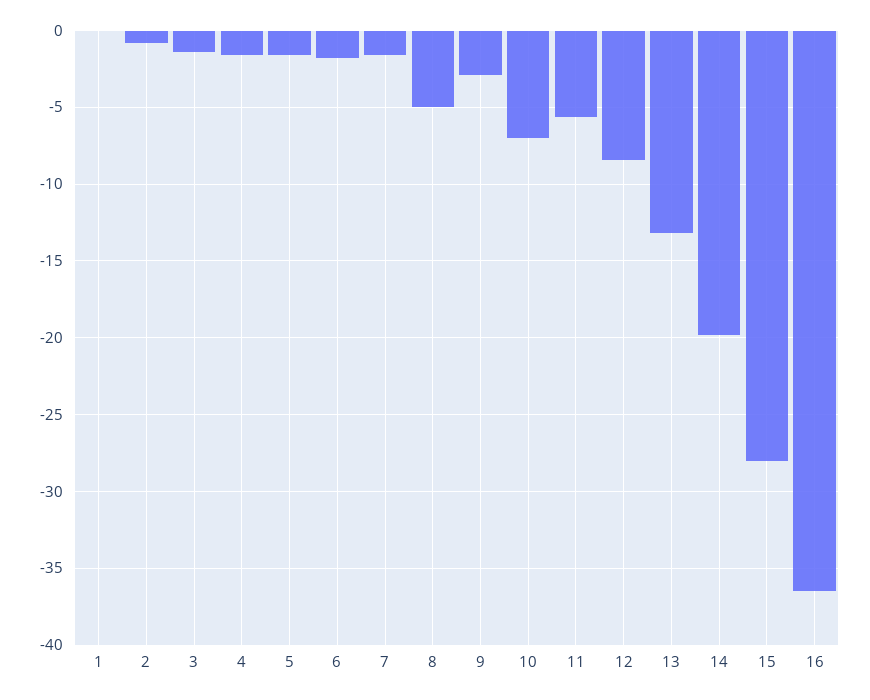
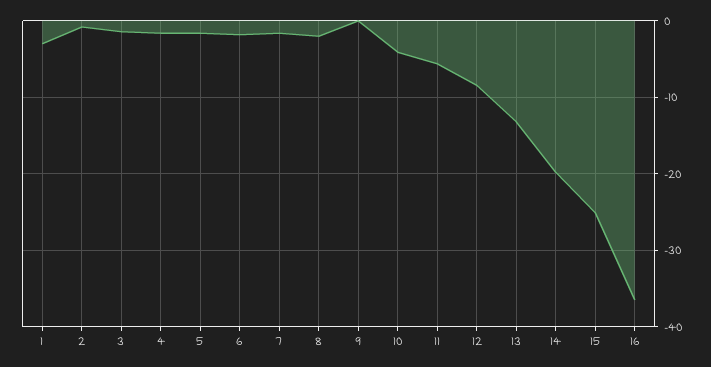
  {
-   "1": 0,
+   "1": -3,
    "2": -1,
    "3": -1.5,
    "4": -1.5,
    "5": -1.5,
    "6": -2,
    "7": -1.5,
-   "8": -5,
+   "8": -2,
-   "9": -3,
+   "9": 0,
-   "10": -7,
+   "10": -4,
    "11": -5.5,
    "12": -8.5,
    "13": -13,
    "14": -20,
-   "15": -28,
+   "15": -25,
    "16": -36.5
  }

